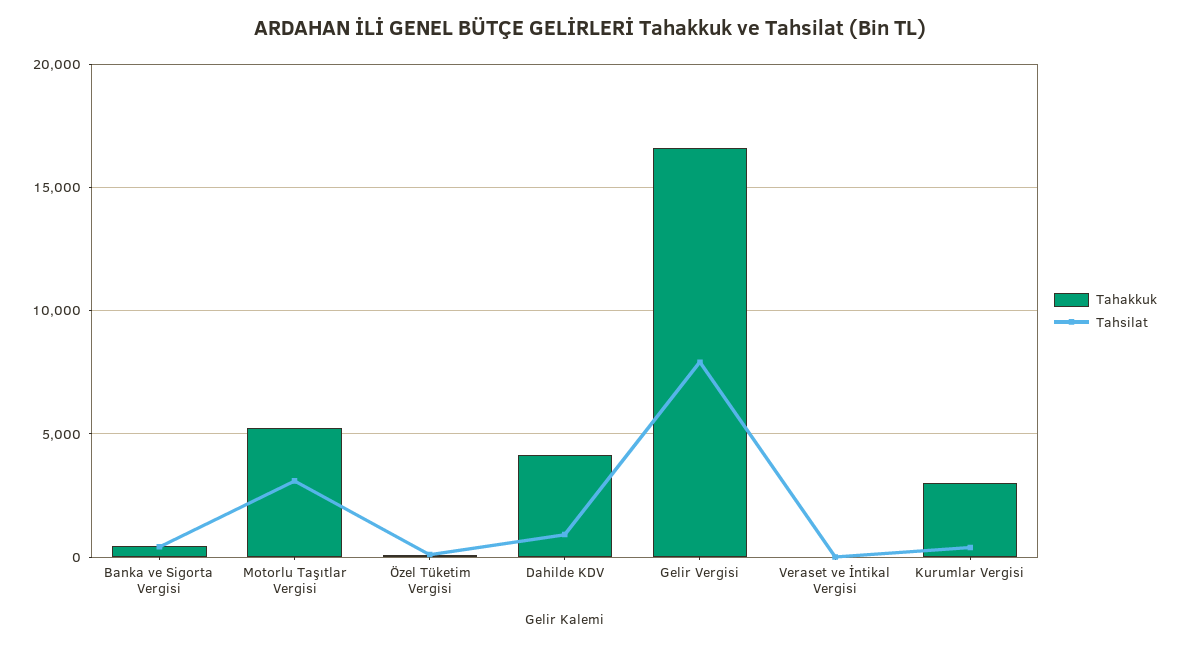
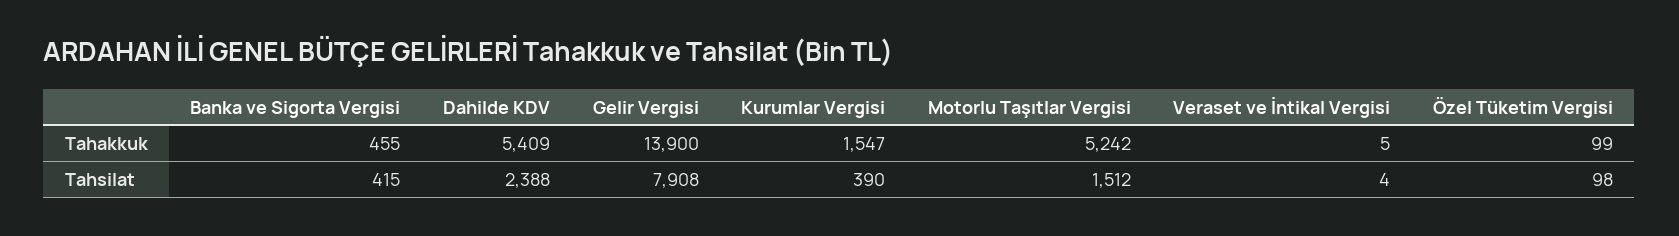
  {
    "Tahakkuk": {
      "Banka ve Sigorta Vergisi": 455,
      "Motorlu Taşıtlar Vergisi": 5242,
      "Özel Tüketim Vergisi": 99,
-     "Dahilde KDV": 4000,
+     "Dahilde KDV": 5409,
-     "Gelir Vergisi": 16500,
+     "Gelir Vergisi": 13900,
      "Veraset ve İntikal Vergisi": 5,
-     "Kurumlar Vergisi": 3000
+     "Kurumlar Vergisi": 1547
    },
    "Tahsilat": {
      "Banka ve Sigorta Vergisi": 415,
-     "Motorlu Taşıtlar Vergisi": 3000,
+     "Motorlu Taşıtlar Vergisi": 1512,
      "Özel Tüketim Vergisi": 98,
-     "Dahilde KDV": 1000,
+     "Dahilde KDV": 2388,
      "Gelir Vergisi": 7908,
      "Veraset ve İntikal Vergisi": 4,
      "Kurumlar Vergisi": 390
    }
  }

